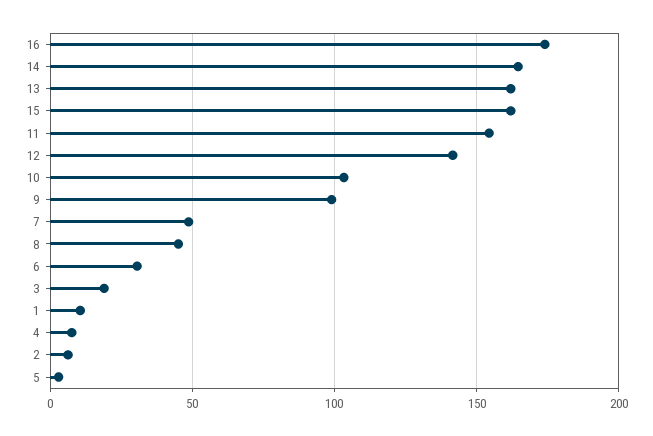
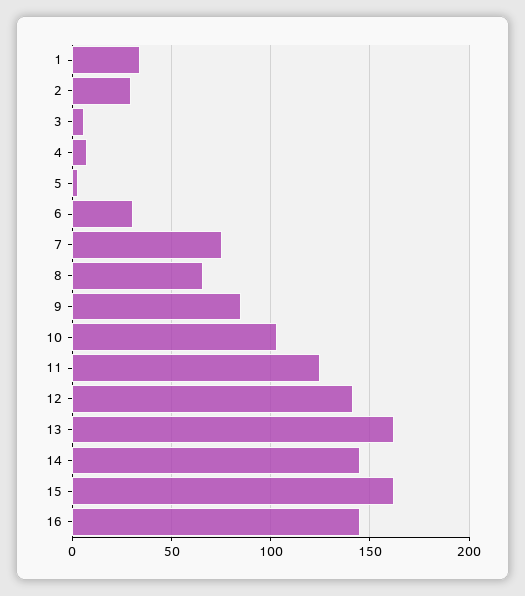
  {
-   "16": 175,
+   "16": 145,
-   "14": 165,
+   "14": 145,
    "13": 160,
    "15": 160,
-   "11": 155,
+   "11": 125,
    "12": 140,
    "10": 105,
-   "9": 100,
+   "9": 85,
-   "7": 50,
+   "7": 75,
-   "8": 45,
+   "8": 65,
    "6": 30,
-   "3": 20,
+   "3": 5,
-   "1": 10,
+   "1": 35,
    "4": 10,
-   "2": 5,
+   "2": 30,
    "5": 5
  }

